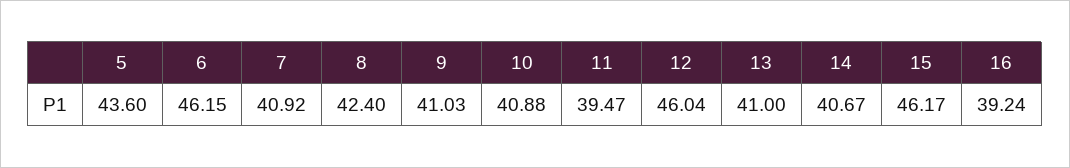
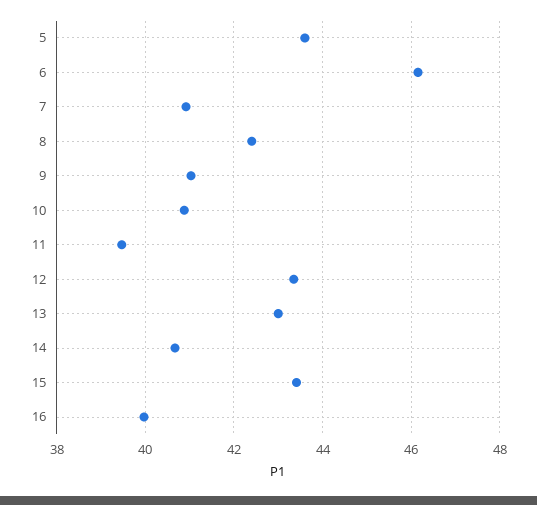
  {
    "5": 43.6,
    "6": 46.15,
    "7": 40.92,
    "8": 42.4,
    "9": 41.03,
    "10": 40.88,
    "11": 39.47,
-   "12": 46.04,
+   "12": 43.4,
-   "13": 41,
+   "13": 43,
    "14": 40.67,
-   "15": 46.17,
+   "15": 43.4,
-   "16": 39.24
+   "16": 40
  }

